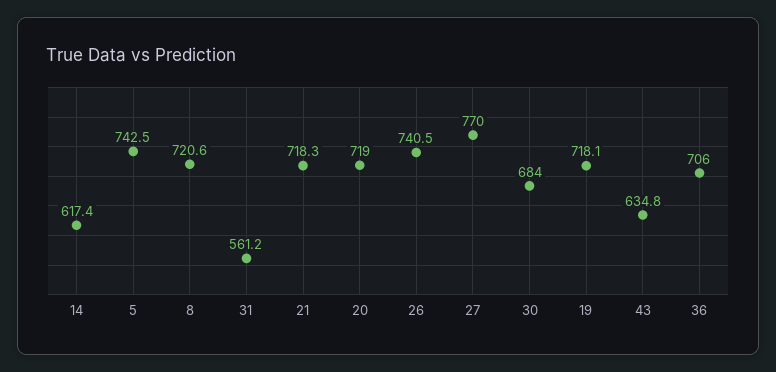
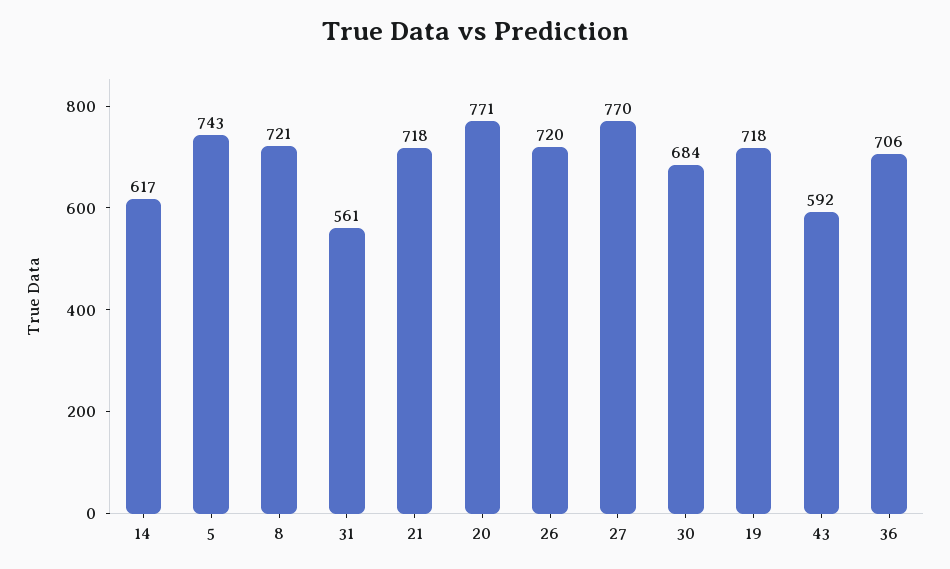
  {
    "14": 617.4,
    "5": 742.5,
    "8": 720.6,
    "31": 561.2,
    "21": 718.3,
-   "20": 719,
+   "20": 771,
-   "26": 740.5,
+   "26": 720,
    "27": 770,
    "30": 684,
    "19": 718.1,
-   "43": 634.8,
+   "43": 592,
    "36": 706
  }

